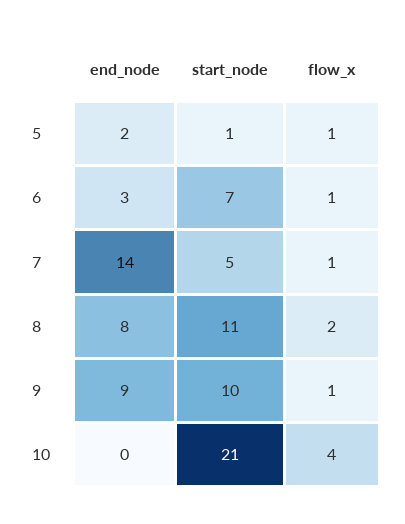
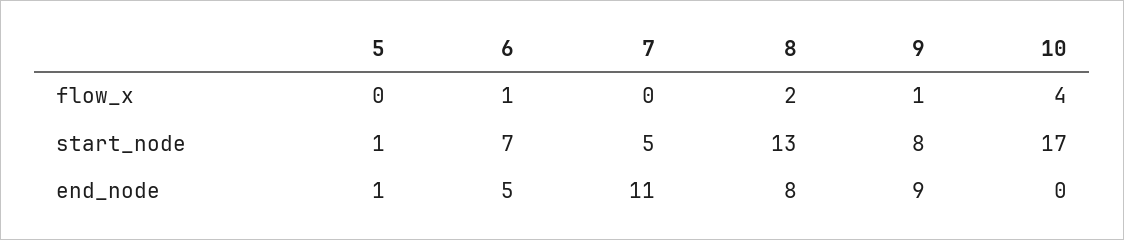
  {
    "end_node": {
-     "5": 2,
+     "5": 1,
-     "6": 3,
+     "6": 5,
-     "7": 14,
+     "7": 11,
      "8": 8,
      "9": 9,
      "10": 0
    },
    "start_node": {
      "5": 1,
      "6": 7,
      "7": 5,
-     "8": 11,
+     "8": 13,
-     "9": 10,
+     "9": 8,
-     "10": 21
+     "10": 17
    },
    "flow_x": {
-     "5": 1,
+     "5": 0,
      "6": 1,
-     "7": 1,
+     "7": 0,
      "8": 2,
      "9": 1,
      "10": 4
    }
  }

